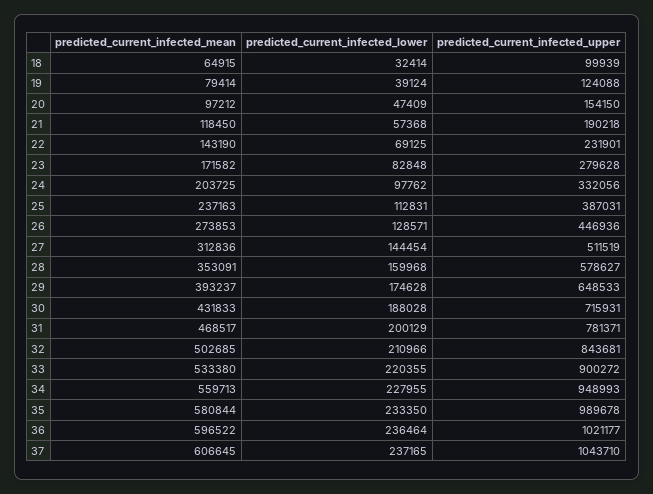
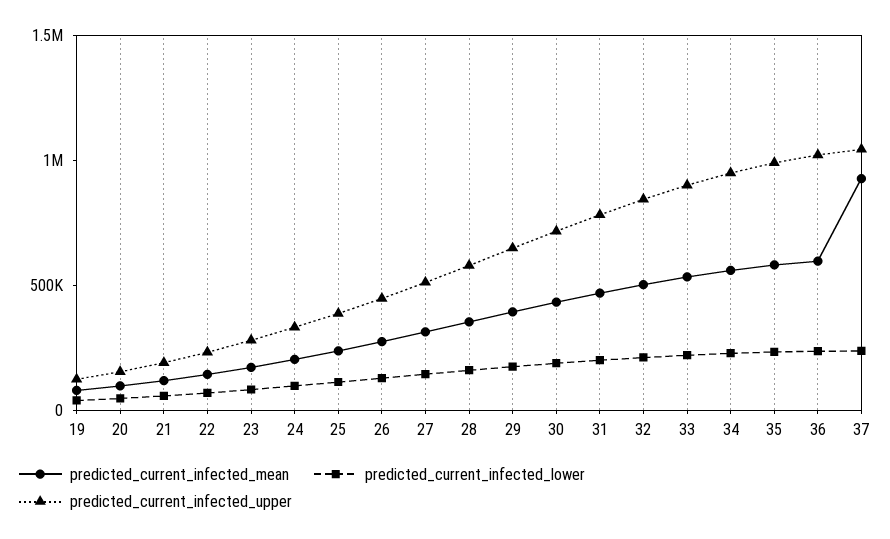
  {
    "predicted_current_infected_mean": {
-     "18": 64915,
      "19": 79414,
      "20": 97212,
      "21": 118450,
      "22": 143190,
      "23": 171582,
      "24": 203725,
      "25": 237163,
      "26": 273853,
      "27": 312836,
      "28": 353091,
      "29": 393237,
      "30": 431833,
      "31": 468517,
      "32": 502685,
      "33": 533380,
      "34": 559713,
      "35": 580844,
      "36": 596522,
-     "37": 606645
+     "37": 900000
    },
    "predicted_current_infected_lower": {
-     "18": 32414,
      "19": 39124,
      "20": 47409,
      "21": 57368,
      "22": 69125,
      "23": 82848,
      "24": 97762,
      "25": 112831,
      "26": 128571,
      "27": 144454,
      "28": 159968,
      "29": 174628,
      "30": 188028,
      "31": 200129,
      "32": 210966,
      "33": 220355,
      "34": 227955,
      "35": 233350,
      "36": 236464,
      "37": 237165
    },
    "predicted_current_infected_upper": {
-     "18": 99939,
      "19": 124088,
      "20": 154150,
      "21": 190218,
      "22": 231901,
      "23": 279628,
      "24": 332056,
      "25": 387031,
      "26": 446936,
      "27": 511519,
      "28": 578627,
      "29": 648533,
      "30": 715931,
      "31": 781371,
      "32": 843681,
      "33": 900272,
      "34": 948993,
      "35": 989678,
      "36": 1021177,
      "37": 1043710
    }
  }

